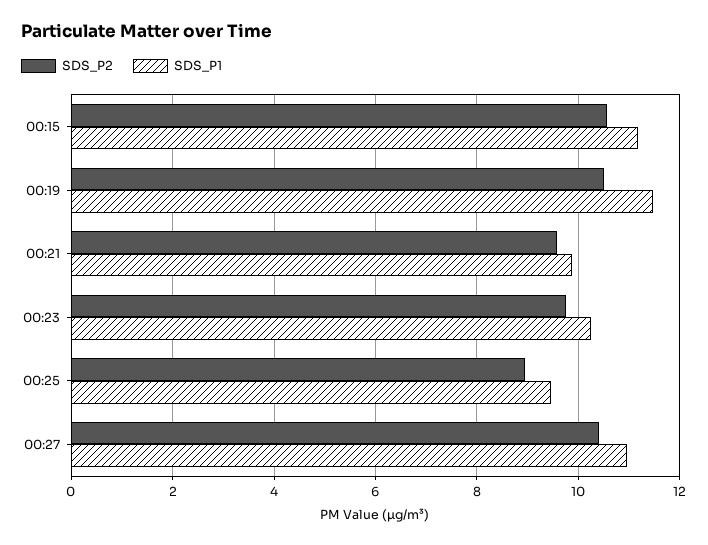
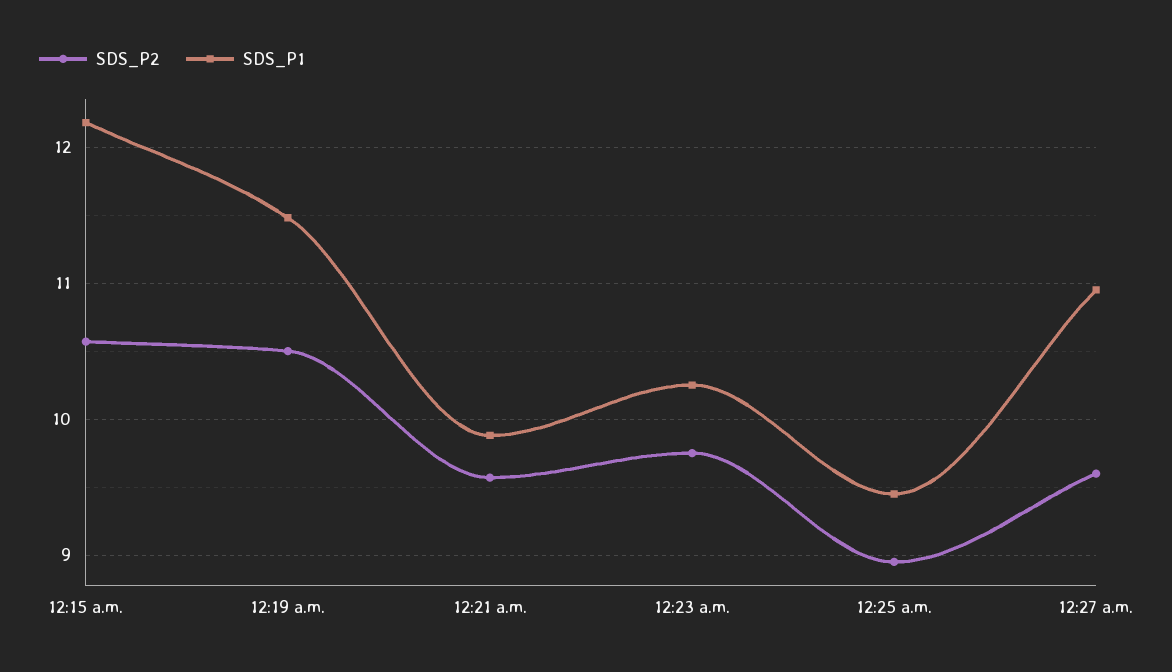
  {
    "SDS_P2": {
      "00:15": 10.6,
      "00:19": 10.5,
      "00:21": 9.6,
      "00:23": 9.8,
      "00:25": 9,
-     "00:27": 10.4
+     "00:27": 9.6
    },
    "SDS_P1": {
-     "00:15": 11.2,
+     "00:15": 12.2,
      "00:19": 11.5,
      "00:21": 9.9,
      "00:23": 10.3,
      "00:25": 9.5,
      "00:27": 11
    }
  }

